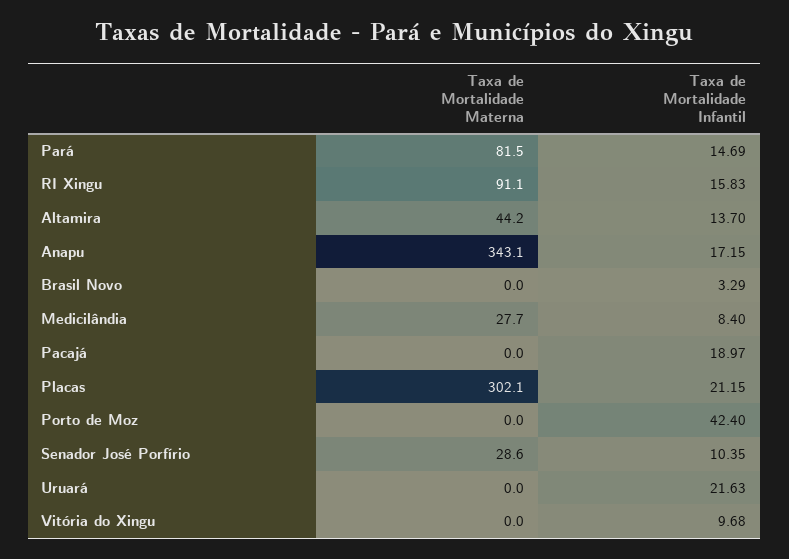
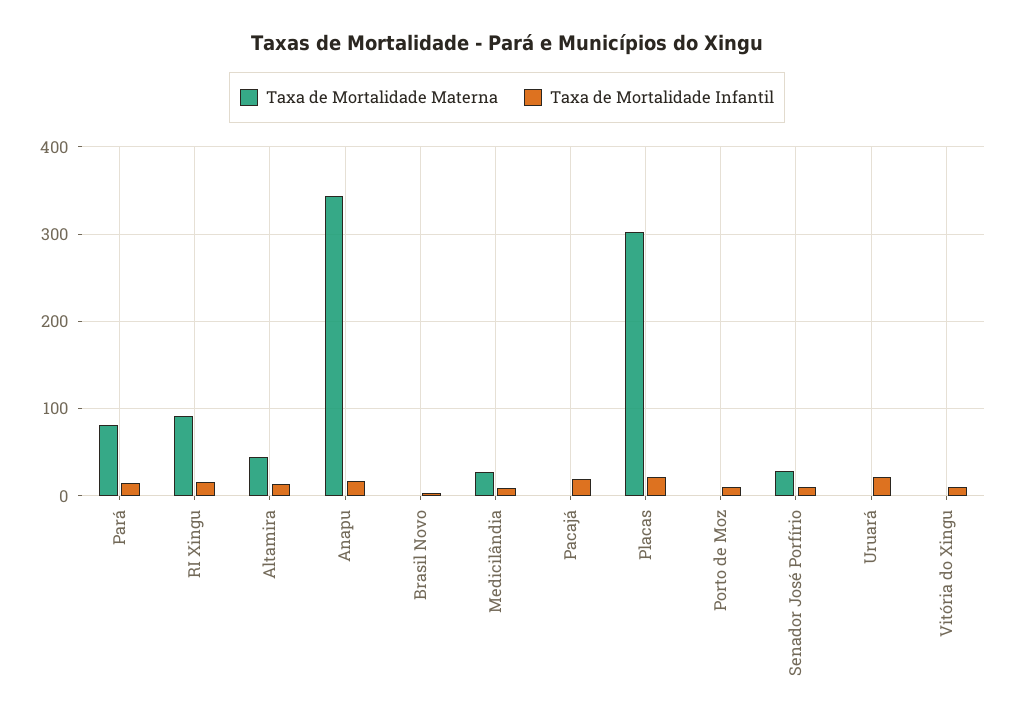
  {
    "Taxa de Mortalidade Materna": {
      "Pará": 81.5,
      "RI Xingu": 91.1,
      "Altamira": 44.2,
      "Anapu": 343.1,
      "Brasil Novo": 0,
      "Medicilândia": 27.7,
      "Pacajá": 0,
      "Placas": 302.1,
      "Porto de Moz": 0,
      "Senador José Porfírio": 28.6,
      "Uruará": 0,
      "Vitória do Xingu": 0
    },
    "Taxa de Mortalidade Infantil": {
      "Pará": 14.69,
      "RI Xingu": 15.83,
      "Altamira": 13.7,
      "Anapu": 17.15,
      "Brasil Novo": 3.29,
      "Medicilândia": 8.4,
      "Pacajá": 18.97,
      "Placas": 21.15,
-     "Porto de Moz": 42.4,
+     "Porto de Moz": 10,
      "Senador José Porfírio": 10.35,
      "Uruará": 21.63,
      "Vitória do Xingu": 9.68
    }
  }

